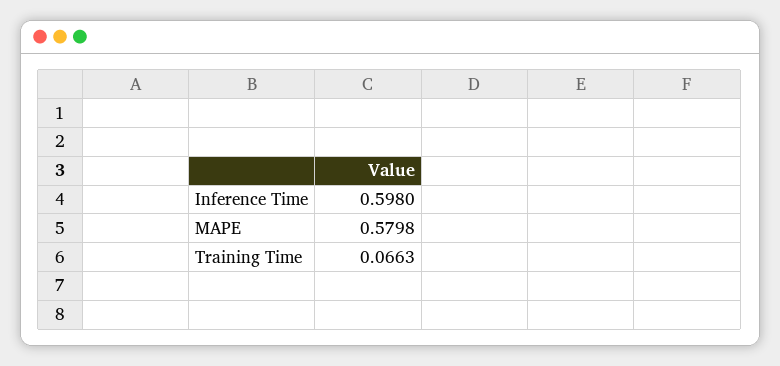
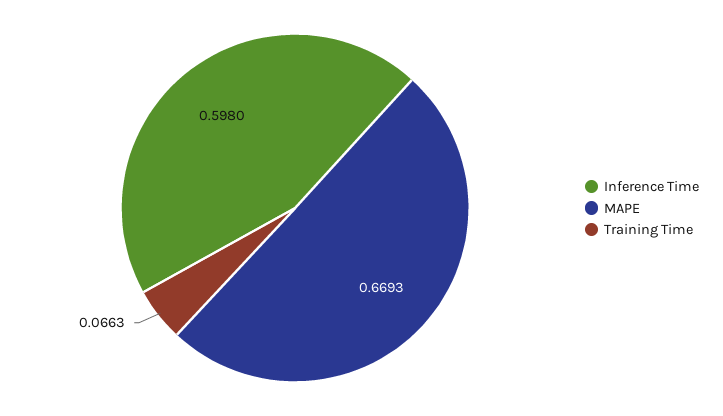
  {
    "Inference Time": 0.598,
-   "MAPE": 0.5798,
+   "MAPE": 0.6693,
    "Training Time": 0.0663
  }

